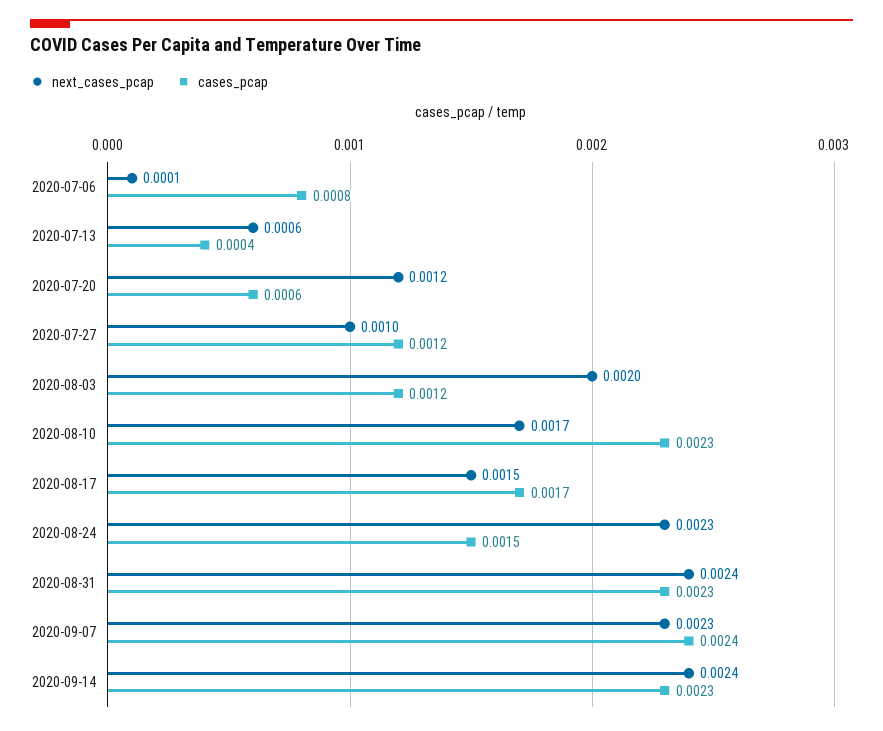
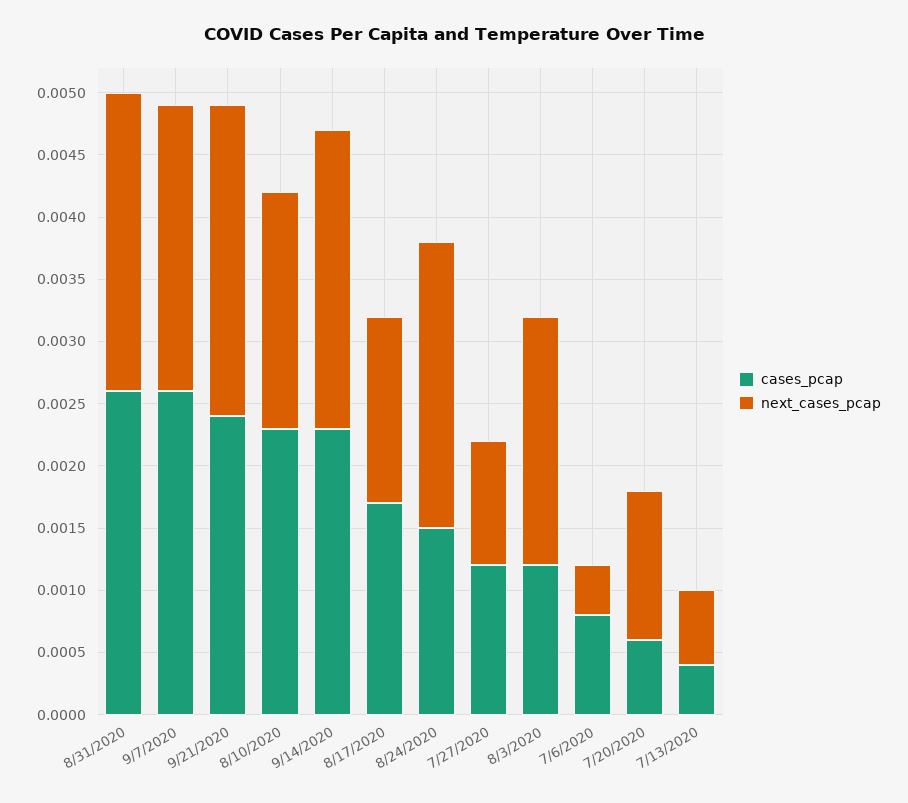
  {
    "next_cases_pcap": {
-     "2020-07-06": 0.0001,
+     "2020-07-06": 0.0004,
      "2020-07-13": 0.0006,
      "2020-07-20": 0.0012,
      "2020-07-27": 0.001,
      "2020-08-03": 0.002,
-     "2020-08-10": 0.0017,
+     "2020-08-10": 0.0019,
      "2020-08-17": 0.0015,
      "2020-08-24": 0.0023,
      "2020-08-31": 0.0024,
      "2020-09-07": 0.0023,
-     "2020-09-14": 0.0024
+     "2020-09-14": 0.0024,
+     "9/21/2020": 0.0025
    },
    "cases_pcap": {
      "2020-07-06": 0.0008,
      "2020-07-13": 0.0004,
      "2020-07-20": 0.0006,
      "2020-07-27": 0.0012,
      "2020-08-03": 0.0012,
      "2020-08-10": 0.0023,
      "2020-08-17": 0.0017,
      "2020-08-24": 0.0015,
-     "2020-08-31": 0.0023,
+     "2020-08-31": 0.0026,
-     "2020-09-07": 0.0024,
+     "2020-09-07": 0.0026,
-     "2020-09-14": 0.0023
+     "2020-09-14": 0.0023,
+     "9/21/2020": 0.0024
    }
  }

